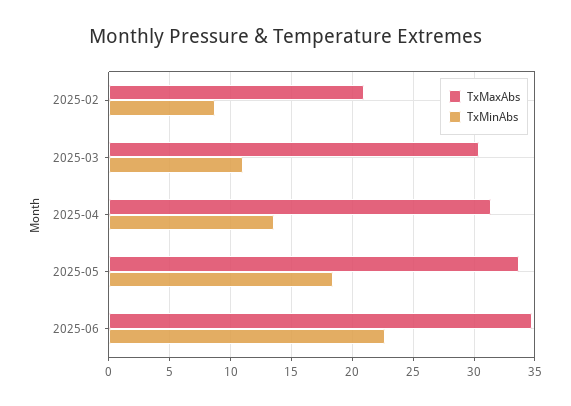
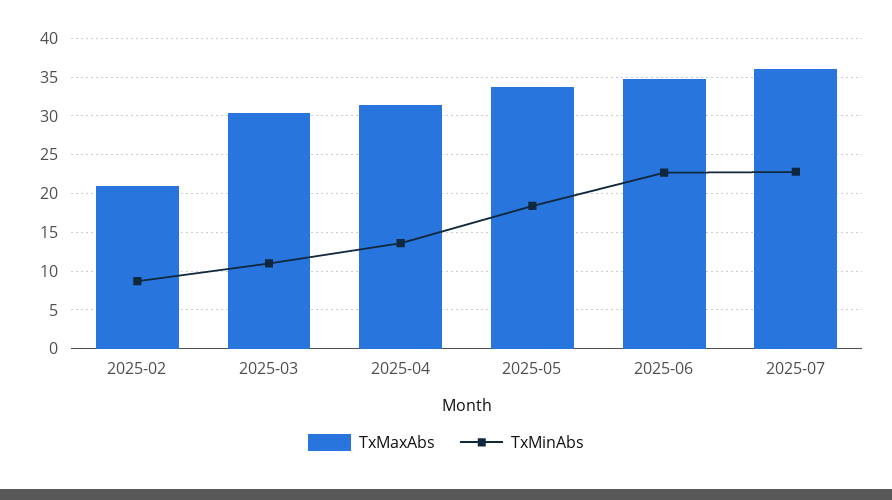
  {
    "TxMaxAbs": {
      "2025-02": 21,
      "2025-03": 30.5,
      "2025-04": 31.5,
      "2025-05": 33.5,
-     "2025-06": 35
+     "2025-06": 35,
+     "2025-07": 36
    },
    "TxMinAbs": {
      "2025-02": 8.5,
      "2025-03": 11,
      "2025-04": 13.5,
      "2025-05": 18.5,
-     "2025-06": 22.5
+     "2025-06": 22.5,
+     "2025-07": 23
    }
  }

